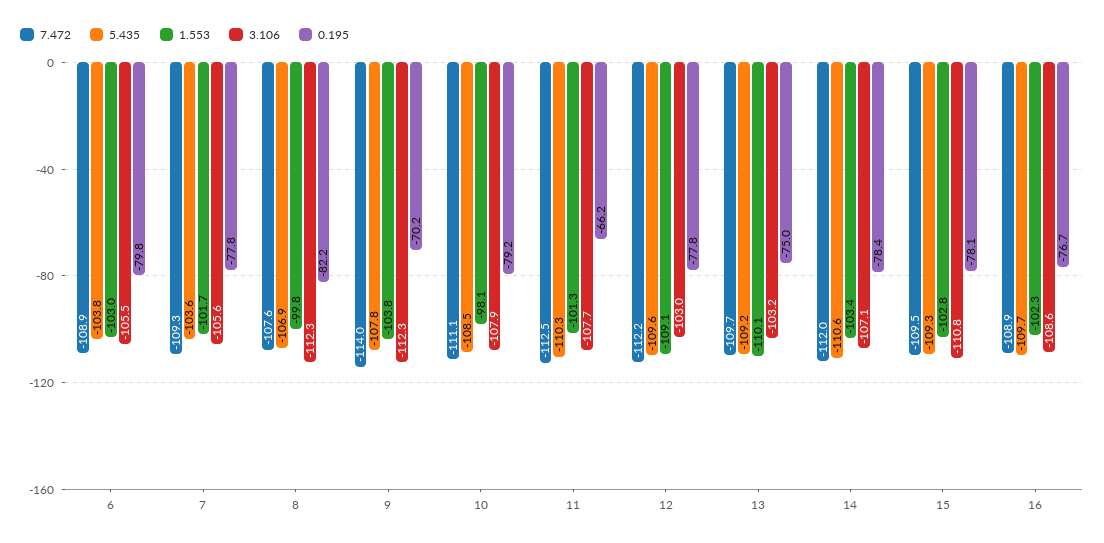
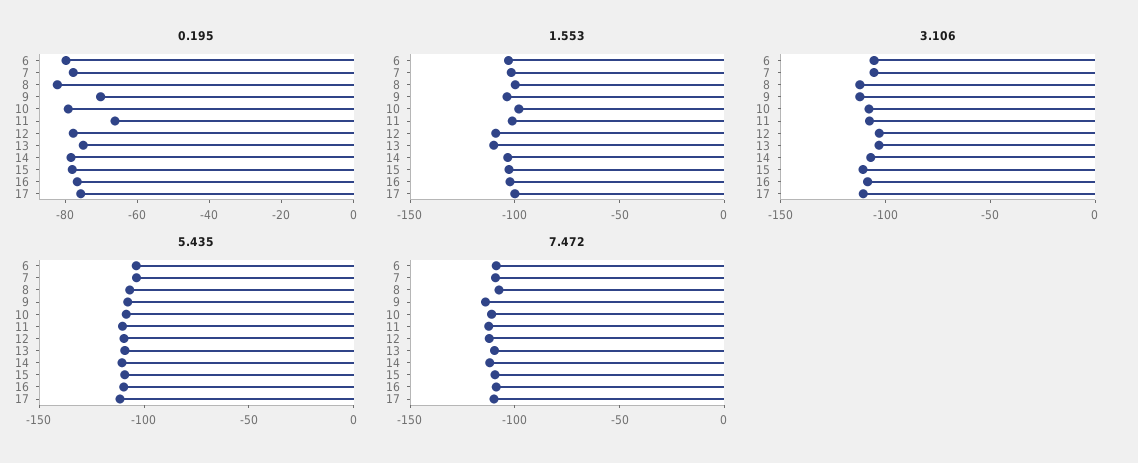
  {
    "7.472": {
      "6": -108.9,
      "7": -109.3,
      "8": -107.6,
      "9": -114,
      "10": -111.1,
      "11": -112.5,
      "12": -112.2,
      "13": -109.7,
      "14": -112,
      "15": -109.5,
-     "16": -108.9
+     "16": -108.9,
+     "17": -110
    },
    "5.435": {
      "6": -103.8,
      "7": -103.6,
      "8": -106.9,
      "9": -107.8,
      "10": -108.5,
      "11": -110.3,
      "12": -109.6,
      "13": -109.2,
      "14": -110.6,
      "15": -109.3,
-     "16": -109.7
+     "16": -109.7,
+     "17": -110
    },
    "1.553": {
      "6": -103,
      "7": -101.7,
      "8": -99.8,
      "9": -103.8,
      "10": -98.1,
      "11": -101.3,
      "12": -109.1,
      "13": -110.1,
      "14": -103.4,
      "15": -102.8,
-     "16": -102.3
+     "16": -102.3,
+     "17": -100
    },
    "3.106": {
      "6": -105.5,
      "7": -105.6,
      "8": -112.3,
      "9": -112.3,
      "10": -107.9,
      "11": -107.7,
      "12": -103,
      "13": -103.2,
      "14": -107.1,
      "15": -110.8,
-     "16": -108.6
+     "16": -108.6,
+     "17": -110
    },
    "0.195": {
      "6": -79.8,
      "7": -77.8,
      "8": -82.2,
      "9": -70.2,
      "10": -79.2,
      "11": -66.2,
      "12": -77.8,
      "13": -75,
      "14": -78.4,
      "15": -78.1,
-     "16": -76.7
+     "16": -76.7,
+     "17": -75
    }
  }

